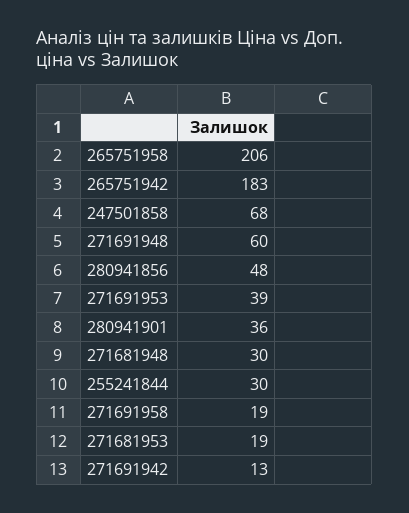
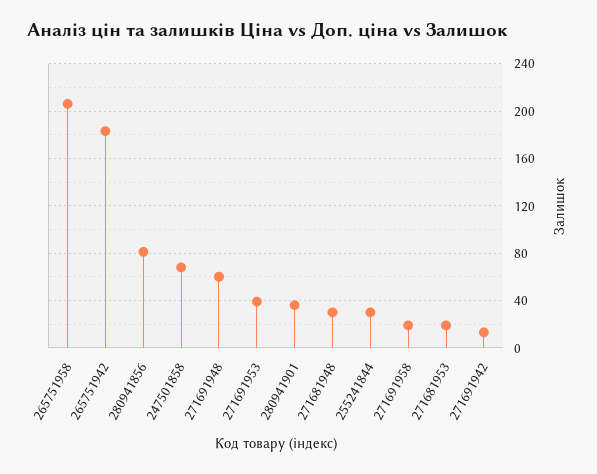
  {
    "265751958": 206,
    "265751942": 183,
    "247501858": 68,
    "271691948": 60,
-   "280941856": 48,
+   "280941856": 80,
    "271691953": 39,
    "280941901": 36,
    "271681948": 30,
    "255241844": 30,
    "271691958": 19,
    "271681953": 19,
    "271691942": 13
  }

